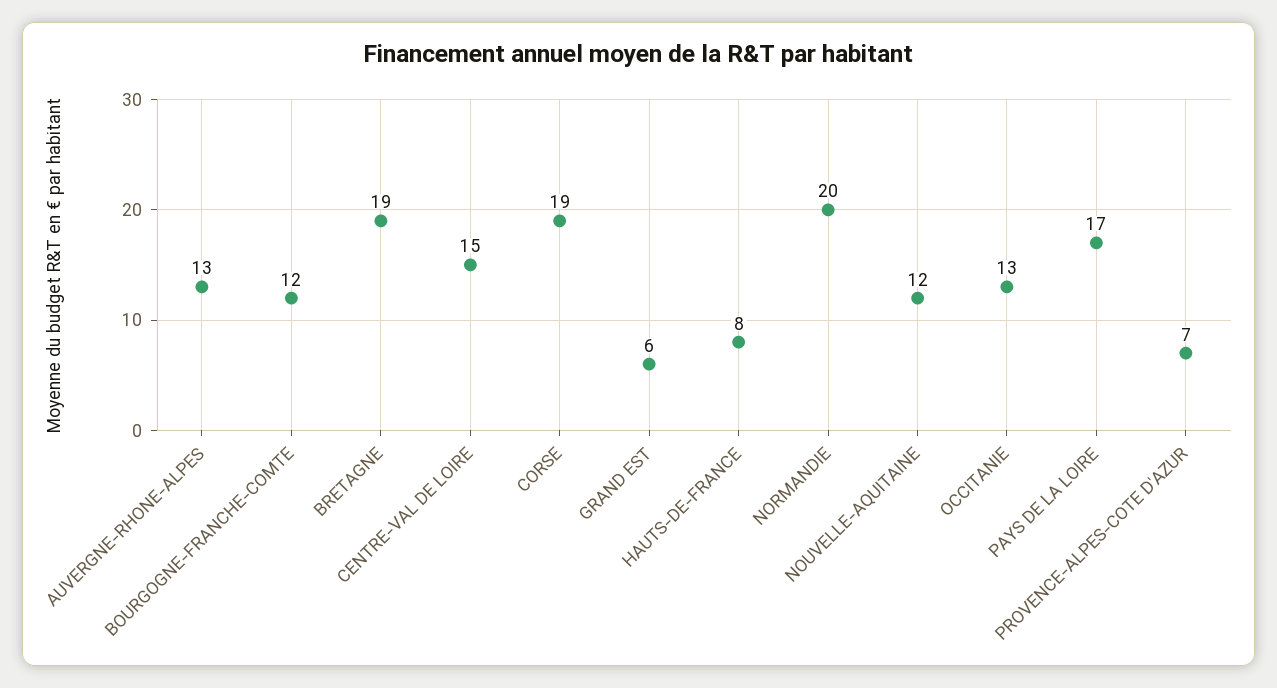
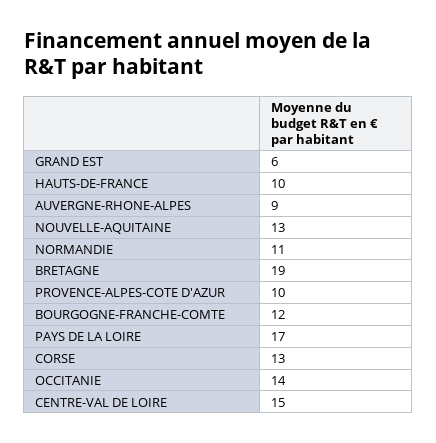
  {
-   "AUVERGNE-RHONE-ALPES": 13,
+   "AUVERGNE-RHONE-ALPES": 9,
    "BOURGOGNE-FRANCHE-COMTE": 12,
    "BRETAGNE": 19,
    "CENTRE-VAL DE LOIRE": 15,
-   "CORSE": 19,
+   "CORSE": 13,
    "GRAND EST": 6,
-   "HAUTS-DE-FRANCE": 8,
+   "HAUTS-DE-FRANCE": 10,
-   "NORMANDIE": 20,
+   "NORMANDIE": 11,
-   "NOUVELLE-AQUITAINE": 12,
+   "NOUVELLE-AQUITAINE": 13,
-   "OCCITANIE": 13,
+   "OCCITANIE": 14,
    "PAYS DE LA LOIRE": 17,
-   "PROVENCE-ALPES-COTE D'AZUR": 7
+   "PROVENCE-ALPES-COTE D'AZUR": 10
  }

